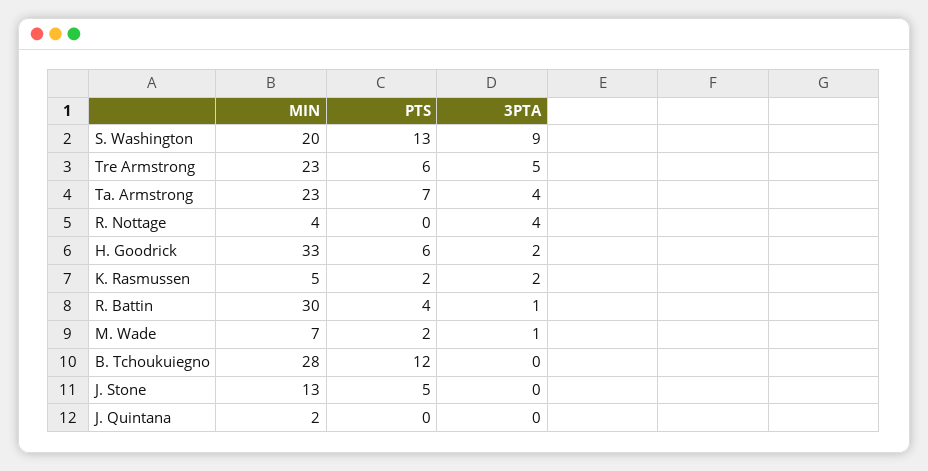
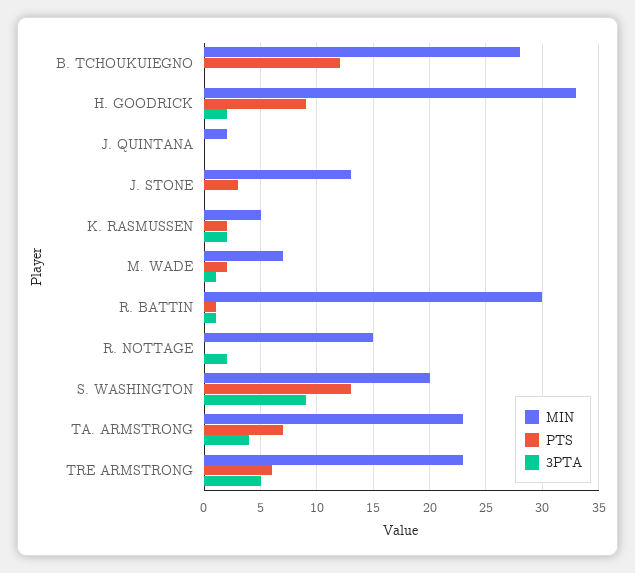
  {
    "MIN": {
      "S. Washington": 20,
      "Tre Armstrong": 23,
      "Ta. Armstrong": 23,
-     "R. Nottage": 4,
+     "R. Nottage": 15,
      "H. Goodrick": 33,
      "K. Rasmussen": 5,
      "R. Battin": 30,
      "M. Wade": 7,
      "B. Tchoukuiegno": 28,
      "J. Stone": 13,
      "J. Quintana": 2
    },
    "PTS": {
      "S. Washington": 13,
      "Tre Armstrong": 6,
      "Ta. Armstrong": 7,
      "R. Nottage": 0,
-     "H. Goodrick": 6,
+     "H. Goodrick": 9,
      "K. Rasmussen": 2,
-     "R. Battin": 4,
+     "R. Battin": 1,
      "M. Wade": 2,
      "B. Tchoukuiegno": 12,
-     "J. Stone": 5,
+     "J. Stone": 3,
      "J. Quintana": 0
    },
    "3PTA": {
      "S. Washington": 9,
      "Tre Armstrong": 5,
      "Ta. Armstrong": 4,
-     "R. Nottage": 4,
+     "R. Nottage": 2,
      "H. Goodrick": 2,
      "K. Rasmussen": 2,
      "R. Battin": 1,
      "M. Wade": 1,
      "B. Tchoukuiegno": 0,
      "J. Stone": 0,
      "J. Quintana": 0
    }
  }

